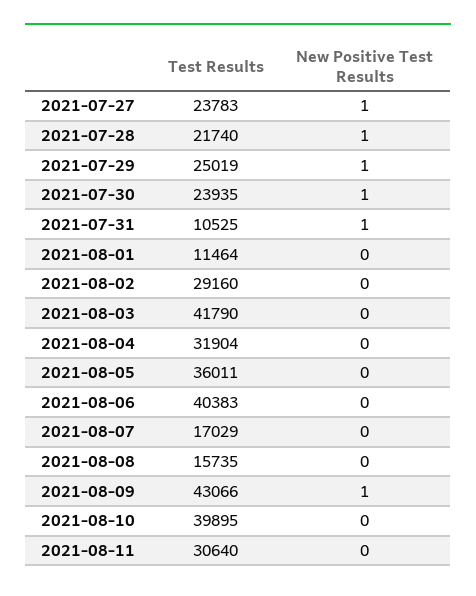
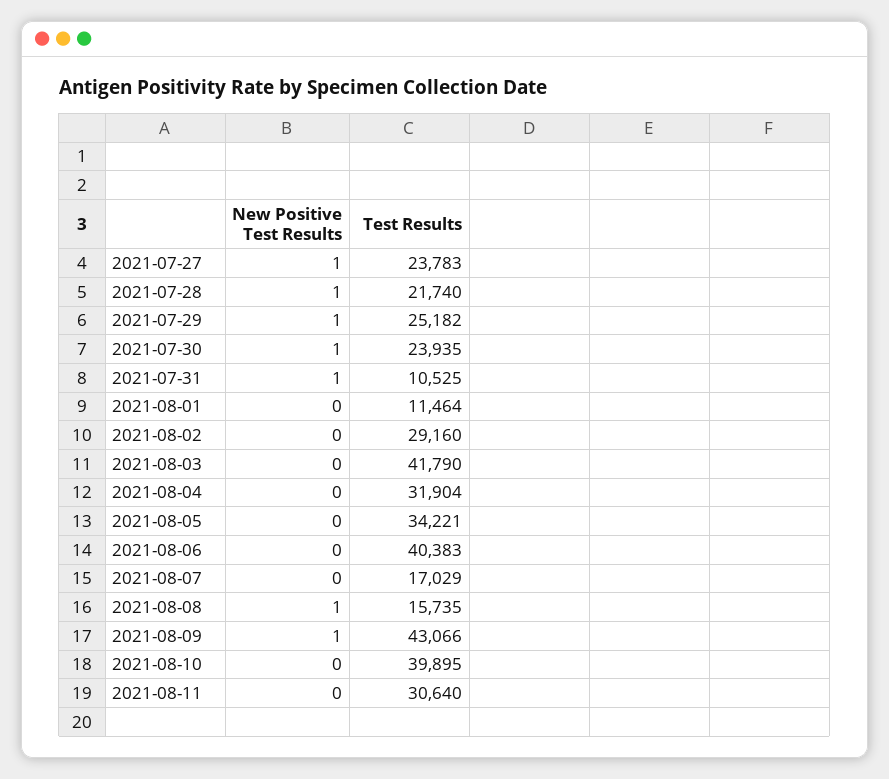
  {
    "Test Results": {
      "2021-07-27": 23783,
      "2021-07-28": 21740,
-     "2021-07-29": 25019,
+     "2021-07-29": 25182,
      "2021-07-30": 23935,
      "2021-07-31": 10525,
      "2021-08-01": 11464,
      "2021-08-02": 29160,
      "2021-08-03": 41790,
      "2021-08-04": 31904,
-     "2021-08-05": 36011,
+     "2021-08-05": 34221,
      "2021-08-06": 40383,
      "2021-08-07": 17029,
      "2021-08-08": 15735,
      "2021-08-09": 43066,
      "2021-08-10": 39895,
      "2021-08-11": 30640
    },
    "New Positive Test Results": {
      "2021-07-27": 1,
      "2021-07-28": 1,
      "2021-07-29": 1,
      "2021-07-30": 1,
      "2021-07-31": 1,
      "2021-08-01": 0,
      "2021-08-02": 0,
      "2021-08-03": 0,
      "2021-08-04": 0,
      "2021-08-05": 0,
      "2021-08-06": 0,
      "2021-08-07": 0,
-     "2021-08-08": 0,
+     "2021-08-08": 1,
      "2021-08-09": 1,
      "2021-08-10": 0,
      "2021-08-11": 0
    }
  }

